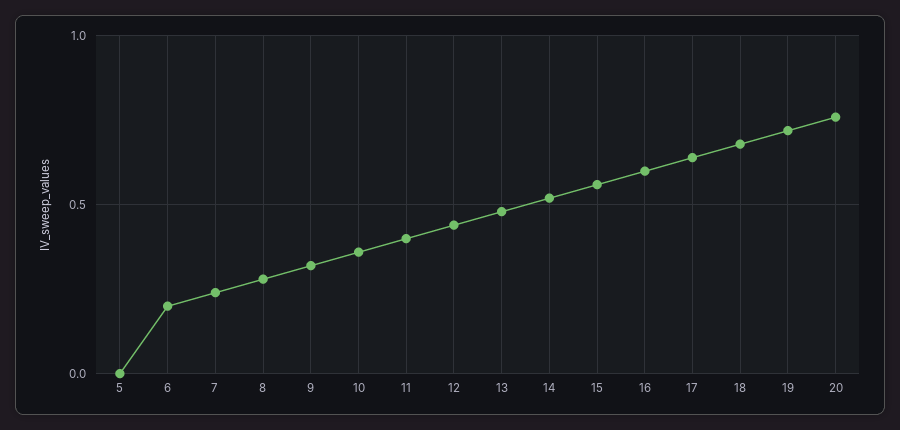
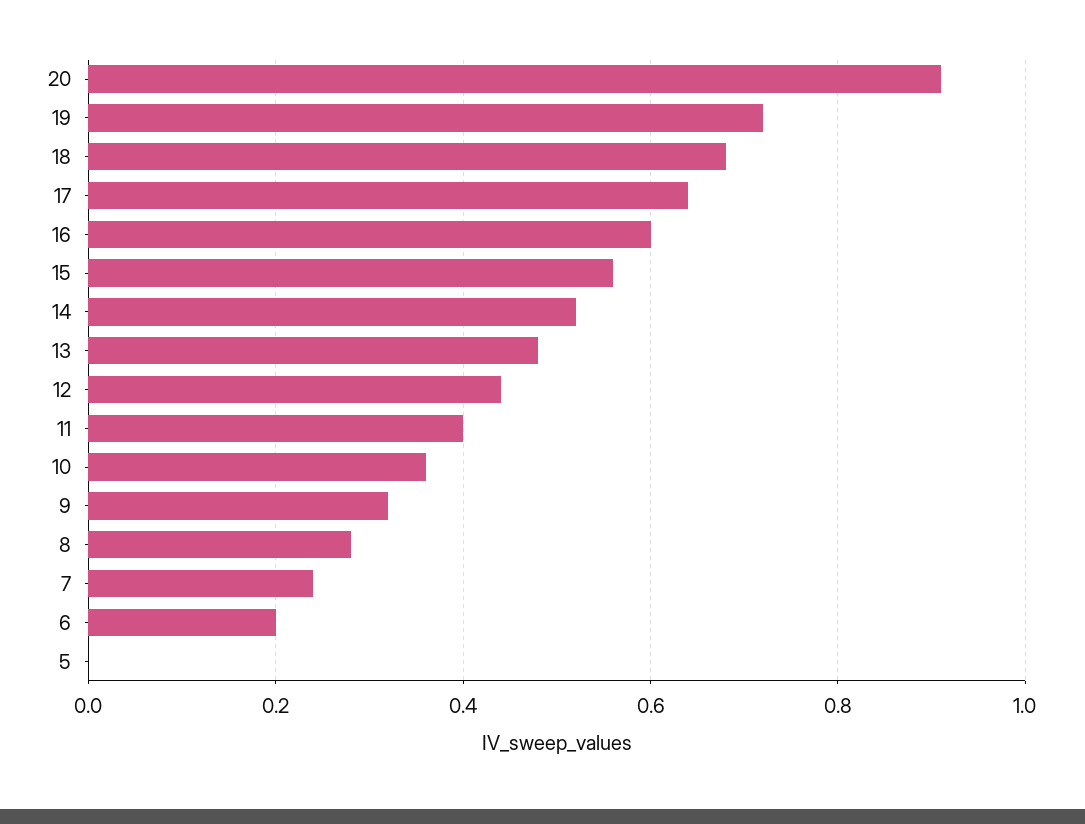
  {
    "5": 0,
    "6": 0.2,
    "7": 0.25,
    "8": 0.3,
    "9": 0.3,
    "10": 0.35,
    "11": 0.4,
    "12": 0.45,
    "13": 0.5,
    "14": 0.5,
    "15": 0.55,
    "16": 0.6,
    "17": 0.65,
    "18": 0.7,
    "19": 0.7,
-   "20": 0.75
+   "20": 0.9
  }

